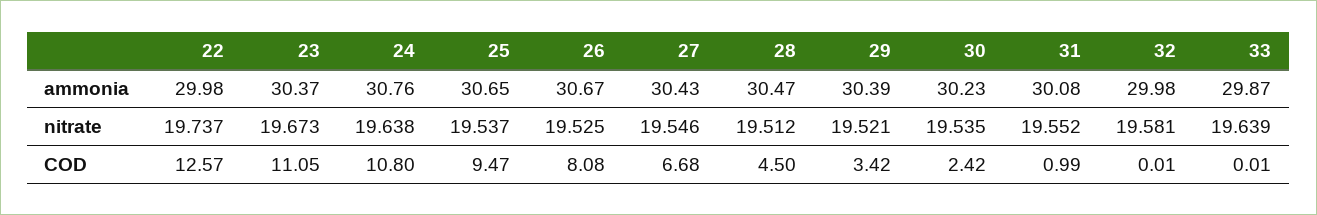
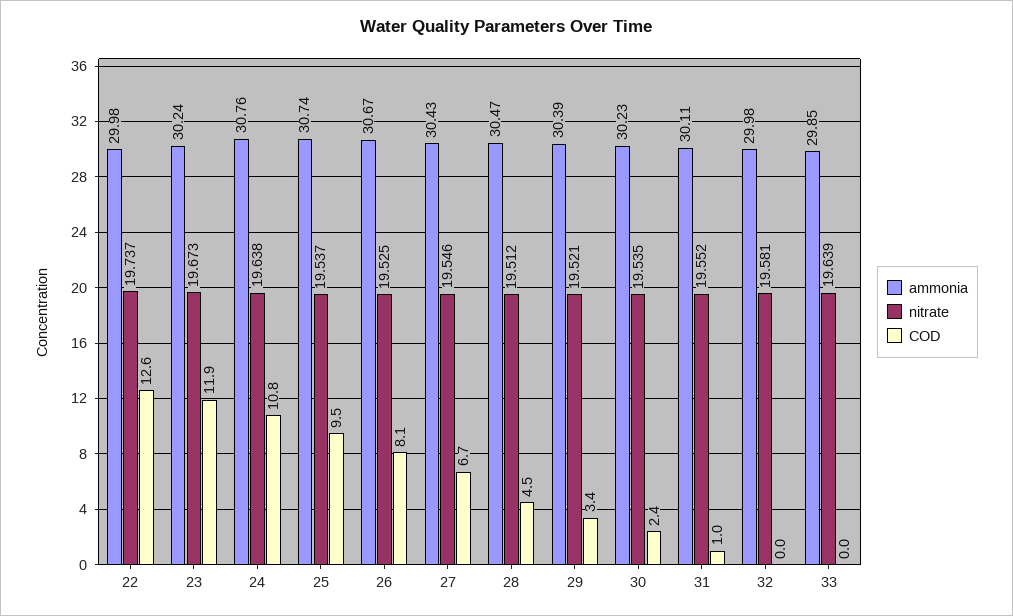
  {
    "ammonia": {
      "22": 29.98,
-     "23": 30.37,
+     "23": 30.24,
      "24": 30.76,
-     "25": 30.65,
+     "25": 30.74,
      "26": 30.67,
      "27": 30.43,
      "28": 30.47,
      "29": 30.39,
      "30": 30.23,
-     "31": 30.08,
+     "31": 30.11,
      "32": 29.98,
-     "33": 29.87
+     "33": 29.85
    },
    "nitrate": {
      "22": 19.737,
      "23": 19.673,
      "24": 19.638,
      "25": 19.537,
      "26": 19.525,
      "27": 19.546,
      "28": 19.512,
      "29": 19.521,
      "30": 19.535,
      "31": 19.552,
      "32": 19.581,
      "33": 19.639
    },
    "COD": {
      "22": 12.57,
-     "23": 11.05,
+     "23": 11.9,
      "24": 10.8,
      "25": 9.47,
      "26": 8.08,
      "27": 6.68,
      "28": 4.5,
      "29": 3.42,
      "30": 2.42,
      "31": 0.99,
      "32": 0.01,
      "33": 0.01
    }
  }

